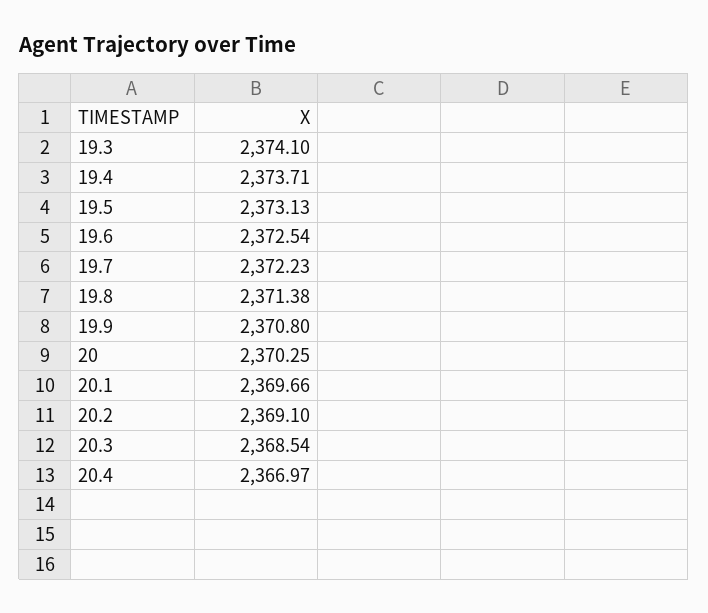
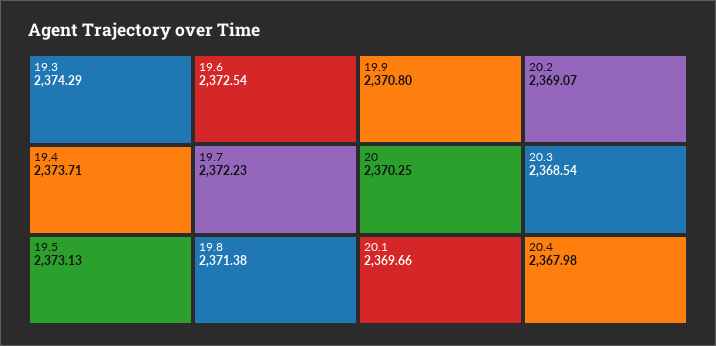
  {
-   "19.3": 2374.1,
+   "19.3": 2374.29,
    "19.4": 2373.71,
    "19.5": 2373.13,
    "19.6": 2372.54,
    "19.7": 2372.23,
    "19.8": 2371.38,
    "19.9": 2370.8,
    "20": 2370.25,
    "20.1": 2369.66,
-   "20.2": 2369.1,
+   "20.2": 2369.07,
    "20.3": 2368.54,
-   "20.4": 2366.97
+   "20.4": 2367.98
  }

